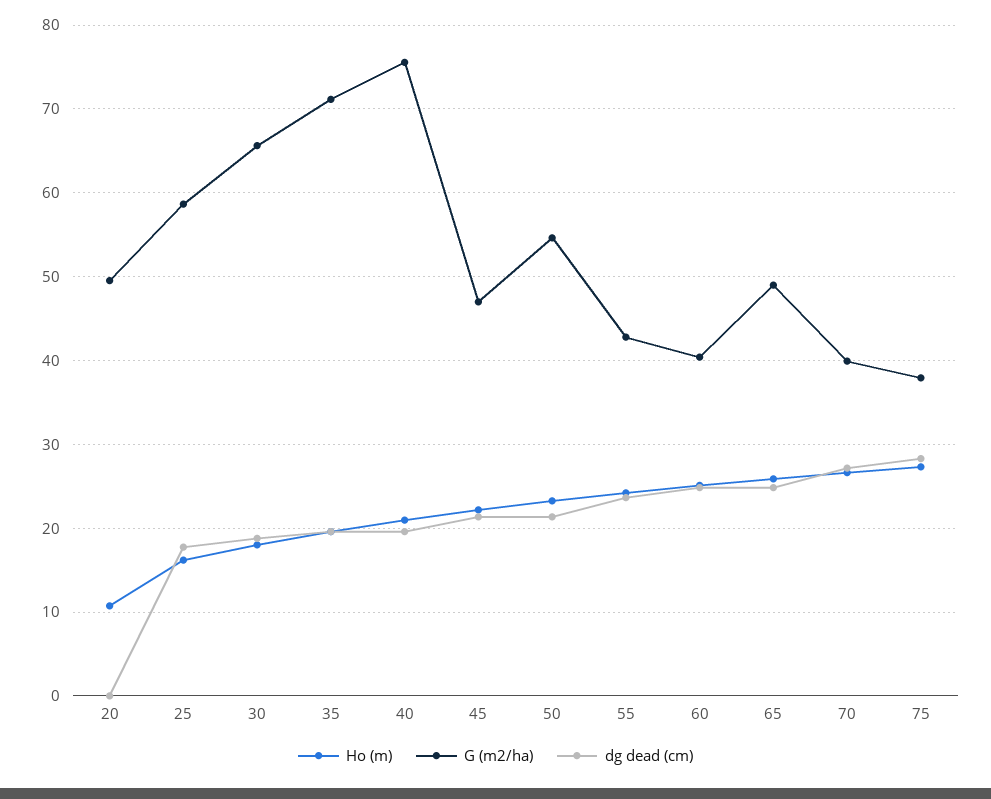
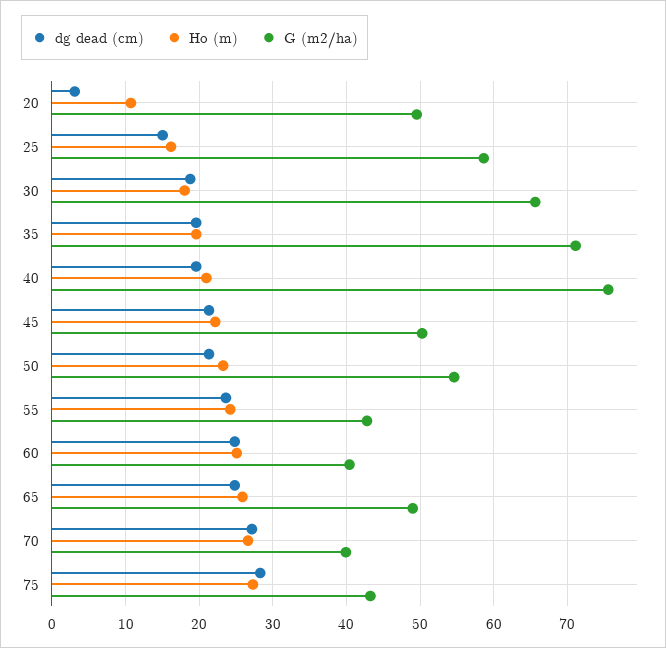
  {
    "Ho (m)": {
      "20": 11,
      "25": 16,
      "30": 18,
      "35": 20,
      "40": 21,
      "45": 22,
      "50": 23,
      "55": 24,
      "60": 25,
      "65": 26,
      "70": 27,
      "75": 27
    },
    "G (m2/ha)": {
      "20": 50,
      "25": 59,
      "30": 66,
      "35": 71,
      "40": 76,
-     "45": 47,
+     "45": 50,
      "50": 55,
      "55": 43,
      "60": 40,
      "65": 49,
      "70": 40,
-     "75": 38
+     "75": 43
    },
    "dg dead (cm)": {
-     "20": 0,
+     "20": 3,
-     "25": 18,
+     "25": 15,
      "30": 19,
      "35": 20,
      "40": 20,
      "45": 21,
      "50": 21,
      "55": 24,
      "60": 25,
      "65": 25,
      "70": 27,
      "75": 28
    }
  }

